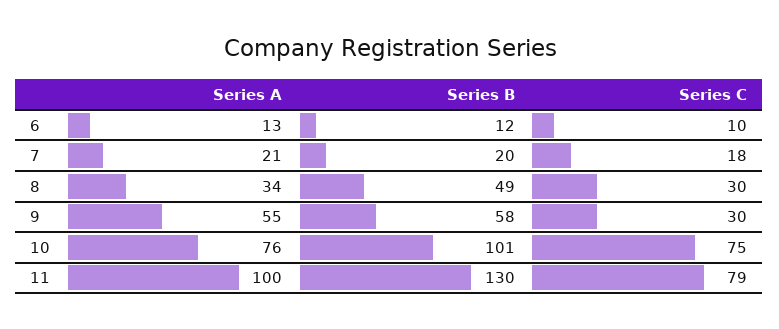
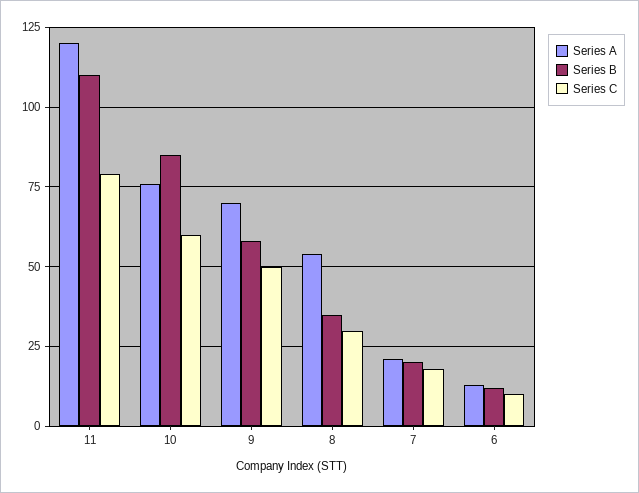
  {
    "Series A": {
      "6": 13,
      "7": 21,
-     "8": 34,
+     "8": 55,
-     "9": 55,
+     "9": 70,
      "10": 76,
-     "11": 100
+     "11": 120
    },
    "Series B": {
      "6": 12,
      "7": 20,
-     "8": 49,
+     "8": 35,
      "9": 58,
-     "10": 101,
+     "10": 85,
-     "11": 130
+     "11": 110
    },
    "Series C": {
      "6": 10,
      "7": 18,
      "8": 30,
-     "9": 30,
+     "9": 50,
-     "10": 75,
+     "10": 60,
      "11": 79
    }
  }

